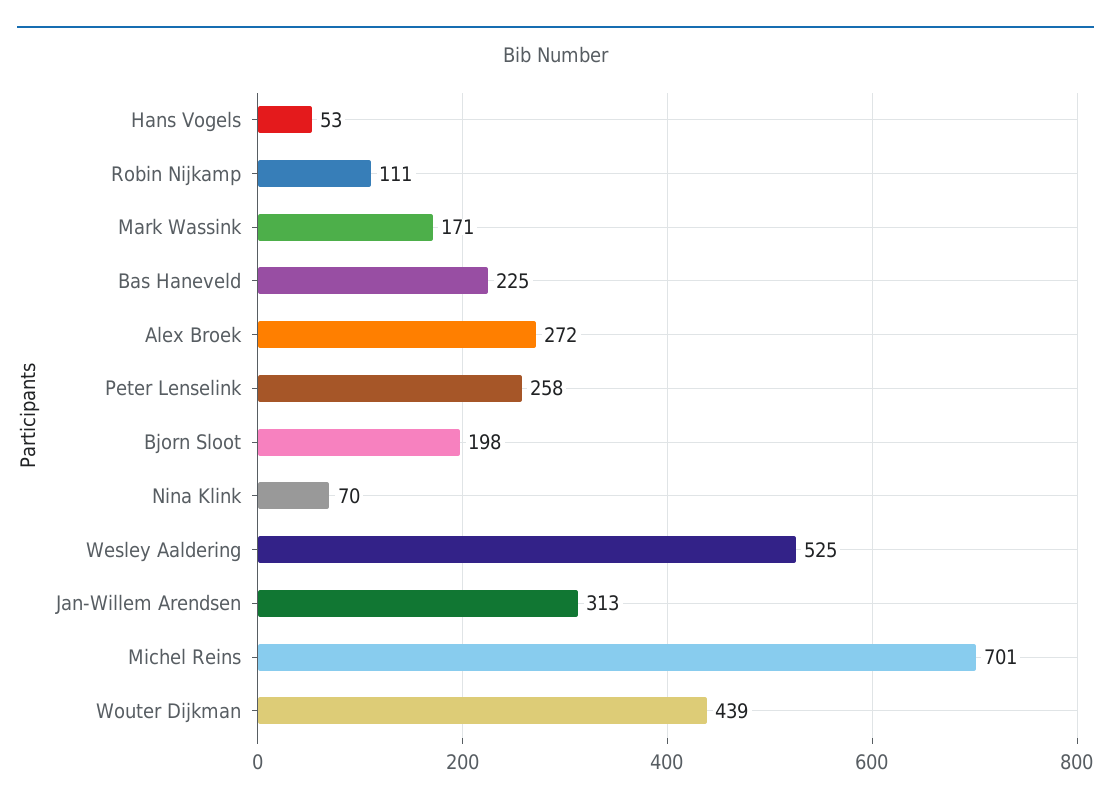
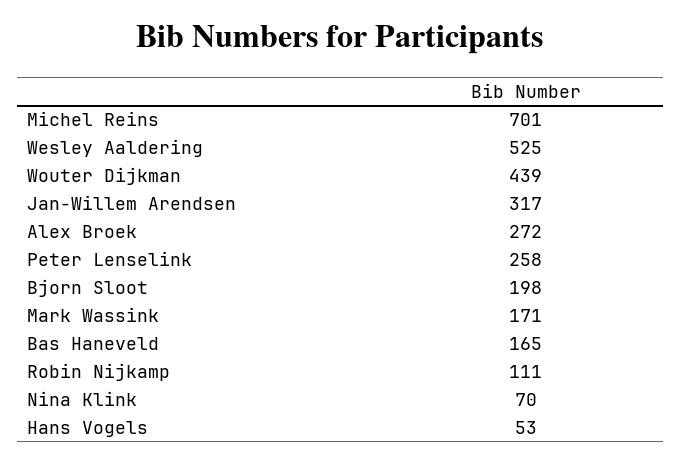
  {
    "Hans Vogels": 53,
    "Robin Nijkamp": 111,
    "Mark Wassink": 171,
-   "Bas Haneveld": 225,
+   "Bas Haneveld": 165,
    "Alex Broek": 272,
    "Peter Lenselink": 258,
    "Bjorn Sloot": 198,
    "Nina Klink": 70,
    "Wesley Aaldering": 525,
-   "Jan-Willem Arendsen": 313,
+   "Jan-Willem Arendsen": 317,
    "Michel Reins": 701,
    "Wouter Dijkman": 439
  }

